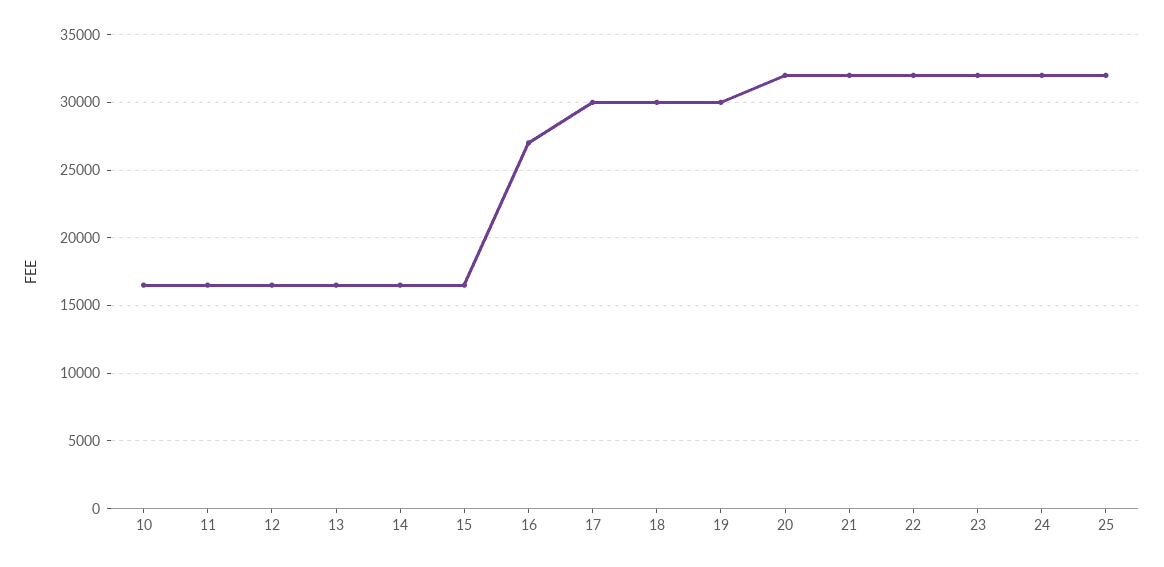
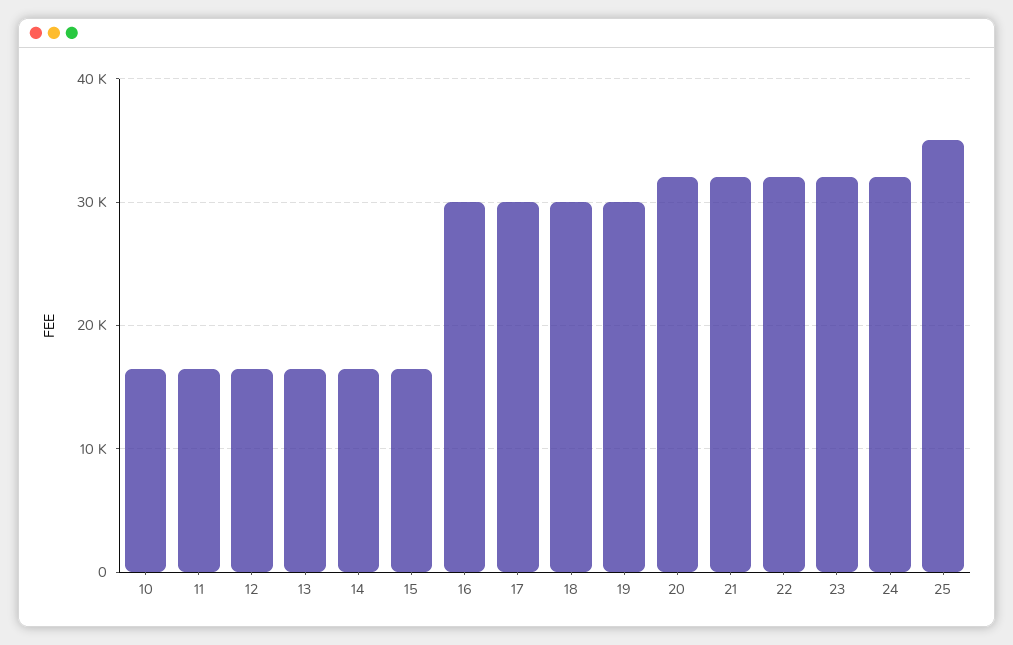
  {
    "10": 16500,
    "11": 16500,
    "12": 16500,
    "13": 16500,
    "14": 16500,
    "15": 16500,
-   "16": 27000,
+   "16": 30000,
    "17": 30000,
    "18": 30000,
    "19": 30000,
    "20": 32000,
    "21": 32000,
    "22": 32000,
    "23": 32000,
    "24": 32000,
-   "25": 32000
+   "25": 35000
  }

